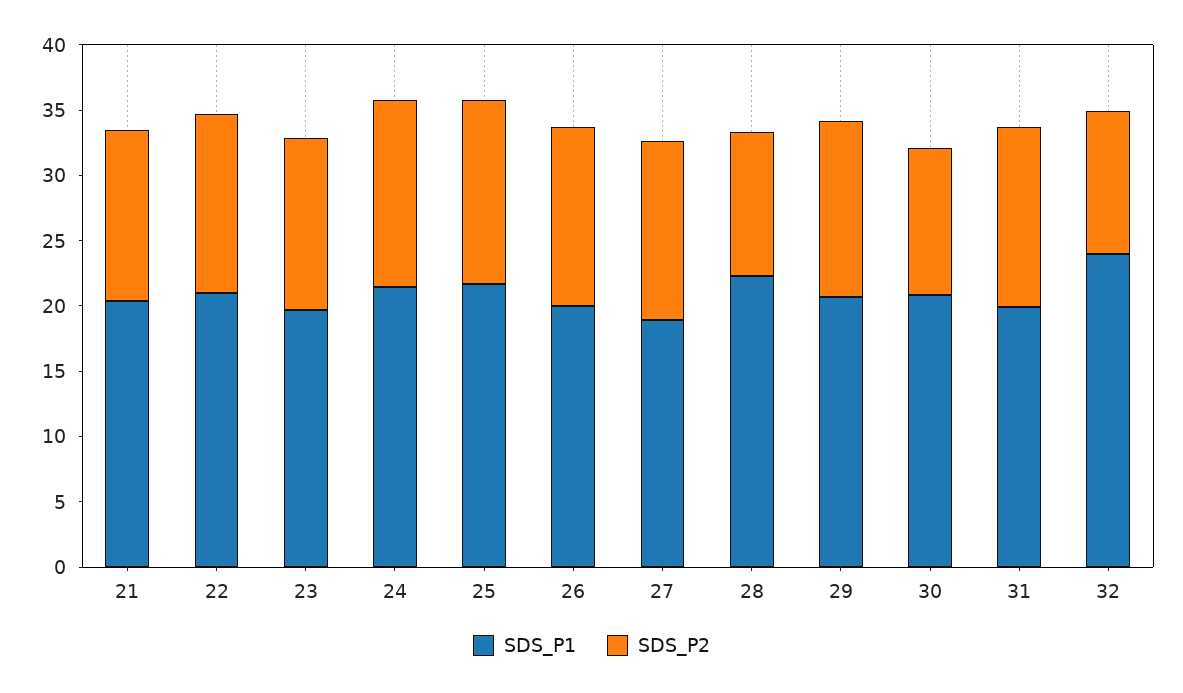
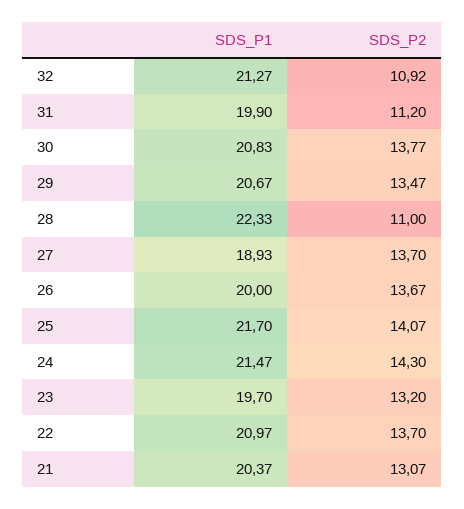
  {
    "SDS_P1": {
      "21": 20.37,
      "22": 20.97,
      "23": 19.7,
      "24": 21.47,
      "25": 21.7,
      "26": 20,
      "27": 18.93,
      "28": 22.33,
      "29": 20.67,
      "30": 20.83,
      "31": 19.9,
-     "32": 24
+     "32": 21.27
    },
    "SDS_P2": {
      "21": 13.07,
      "22": 13.7,
      "23": 13.2,
      "24": 14.3,
      "25": 14.07,
      "26": 13.67,
      "27": 13.7,
      "28": 11,
      "29": 13.47,
-     "30": 11,
+     "30": 13.77,
-     "31": 14,
+     "31": 11.2,
      "32": 10.92
    }
  }

